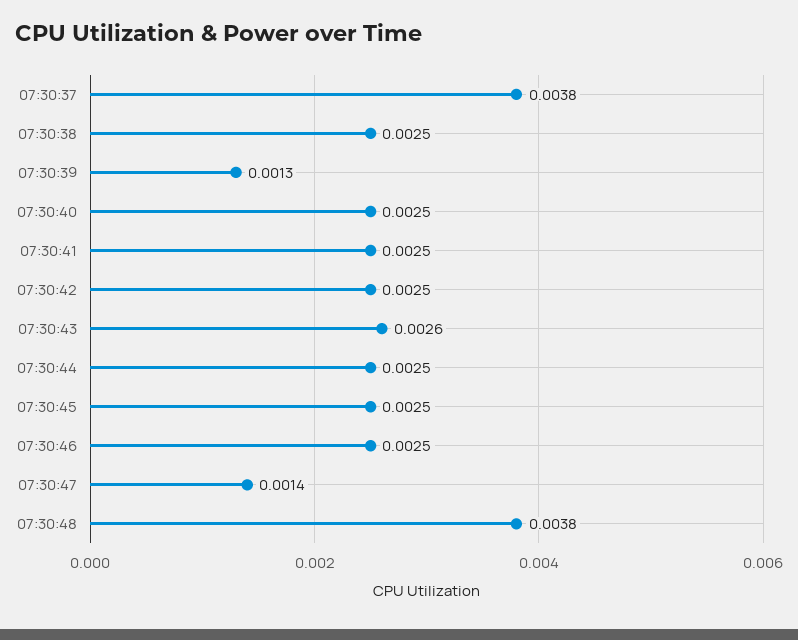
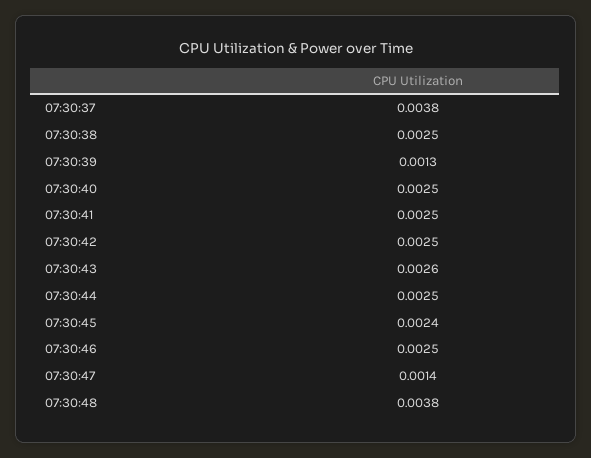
  {
    "07:30:37": 0.0038,
    "07:30:38": 0.0025,
    "07:30:39": 0.0013,
    "07:30:40": 0.0025,
    "07:30:41": 0.0025,
    "07:30:42": 0.0025,
    "07:30:43": 0.0026,
    "07:30:44": 0.0025,
-   "07:30:45": 0.0025,
+   "07:30:45": 0.0024,
    "07:30:46": 0.0025,
    "07:30:47": 0.0014,
    "07:30:48": 0.0038
  }

